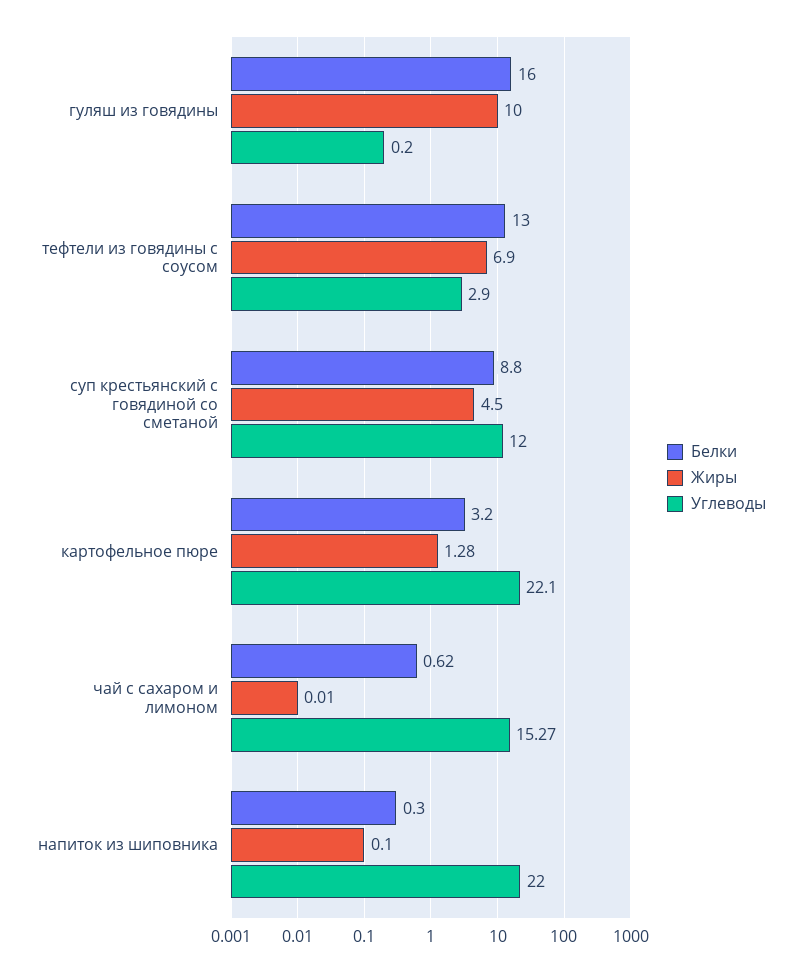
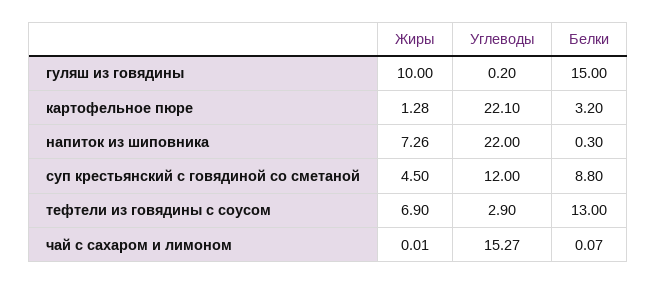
  {
    "Белки": {
-     "гуляш из говядины": 16,
+     "гуляш из говядины": 15,
      "тефтели из говядины с соусом": 13,
      "суп крестьянский с говядиной со сметаной": 8.8,
      "картофельное пюре": 3.2,
-     "чай с сахаром и лимоном": 0.62,
+     "чай с сахаром и лимоном": 0.07,
      "напиток из шиповника": 0.3
    },
    "Жиры": {
      "гуляш из говядины": 10,
      "тефтели из говядины с соусом": 6.9,
      "суп крестьянский с говядиной со сметаной": 4.5,
      "картофельное пюре": 1.28,
      "чай с сахаром и лимоном": 0.01,
-     "напиток из шиповника": 0.1
+     "напиток из шиповника": 7.26
    },
    "Углеводы": {
      "гуляш из говядины": 0.2,
      "тефтели из говядины с соусом": 2.9,
      "суп крестьянский с говядиной со сметаной": 12,
      "картофельное пюре": 22.1,
      "чай с сахаром и лимоном": 15.27,
      "напиток из шиповника": 22
    }
  }

